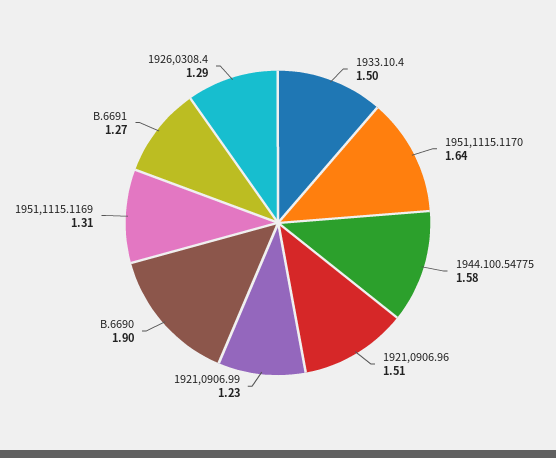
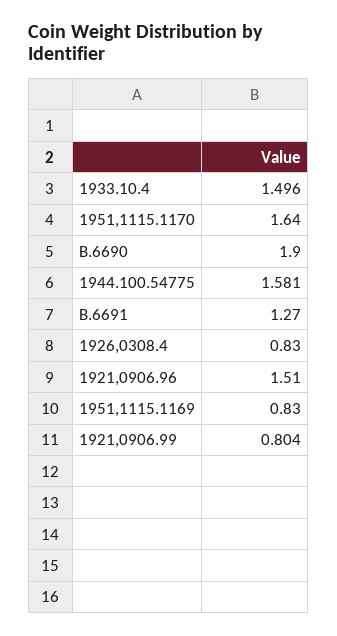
  {
    "1933.10.4": 1.496,
    "1951,1115.1170": 1.64,
    "1944.100.54775": 1.581,
    "1921,0906.96": 1.51,
-   "1921,0906.99": 1.23,
+   "1921,0906.99": 0.804,
    "B.6690": 1.9,
-   "1951,1115.1169": 1.31,
+   "1951,1115.1169": 0.83,
    "B.6691": 1.27,
-   "1926,0308.4": 1.29
+   "1926,0308.4": 0.83
  }

